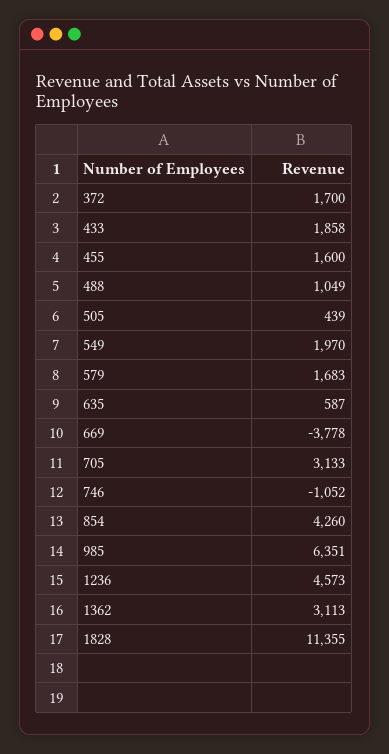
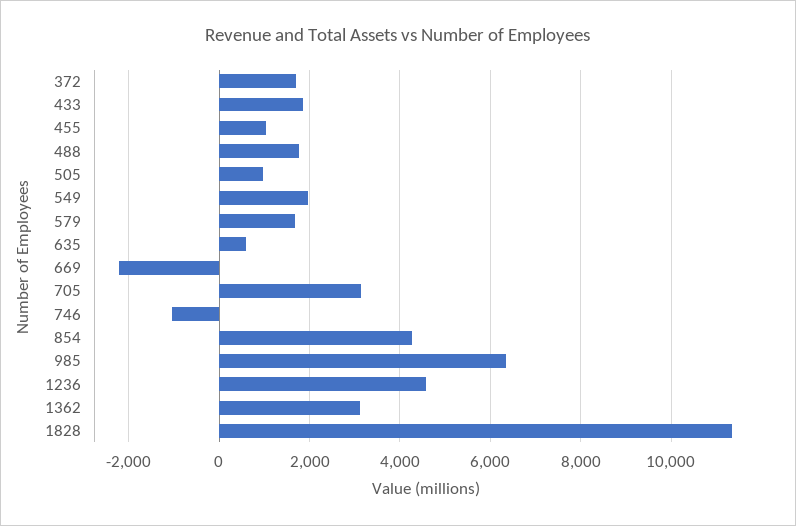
  {
    "372": 1700,
    "433": 1858,
-   "455": 1600,
+   "455": 1000,
-   "488": 1049,
+   "488": 1800,
-   "505": 439,
+   "505": 1000,
    "549": 1970,
    "579": 1683,
    "635": 587,
-   "669": -3778,
+   "669": -2200,
    "705": 3133,
    "746": -1052,
    "854": 4260,
    "985": 6351,
    "1236": 4573,
    "1362": 3113,
    "1828": 11355
  }

